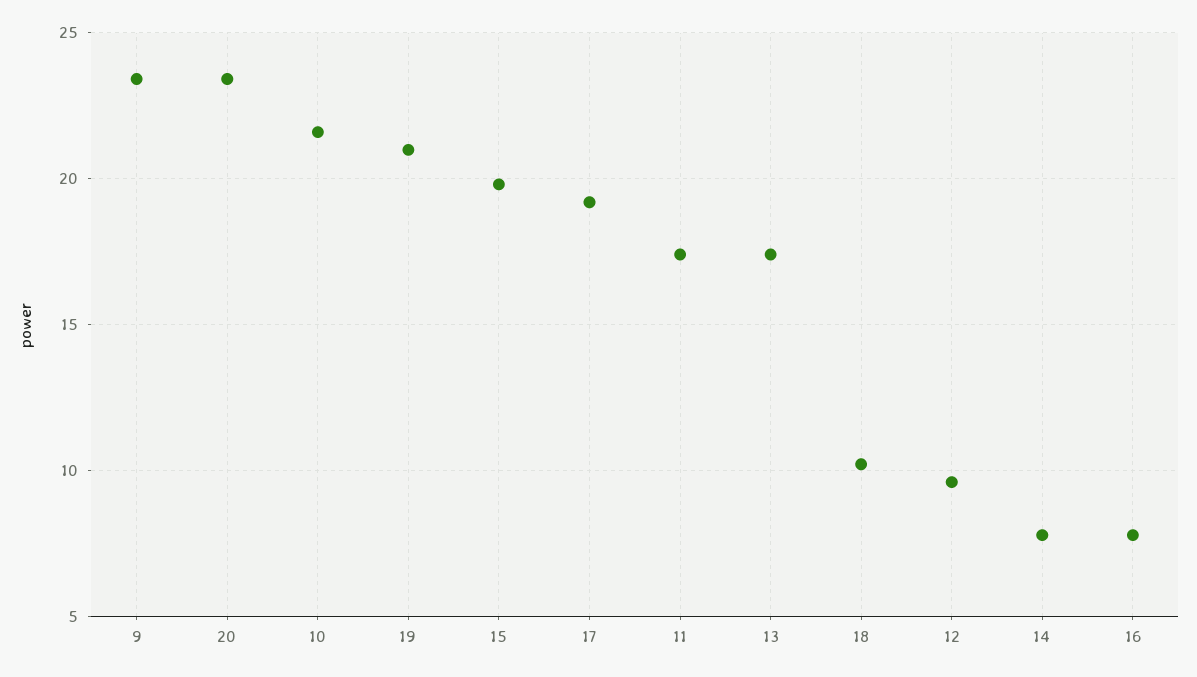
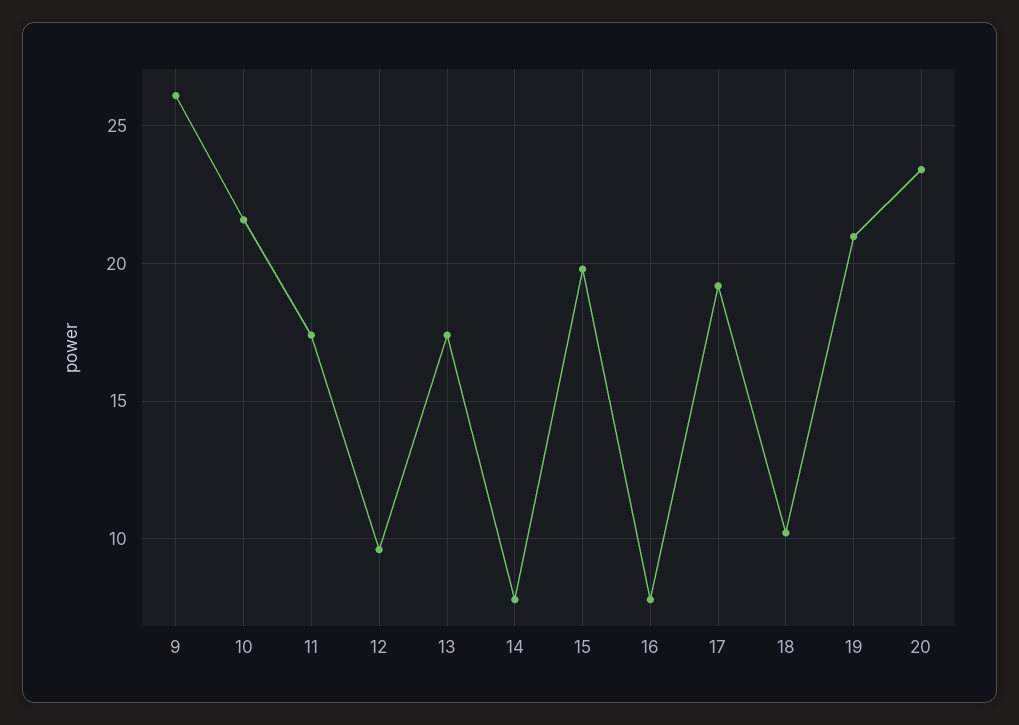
  {
-   "9": 23.5,
+   "9": 26,
    "20": 23.5,
    "10": 21.5,
    "19": 21,
    "15": 20,
    "17": 19,
    "11": 17.5,
    "13": 17.5,
    "18": 10,
    "12": 9.5,
    "14": 8,
    "16": 8
  }

